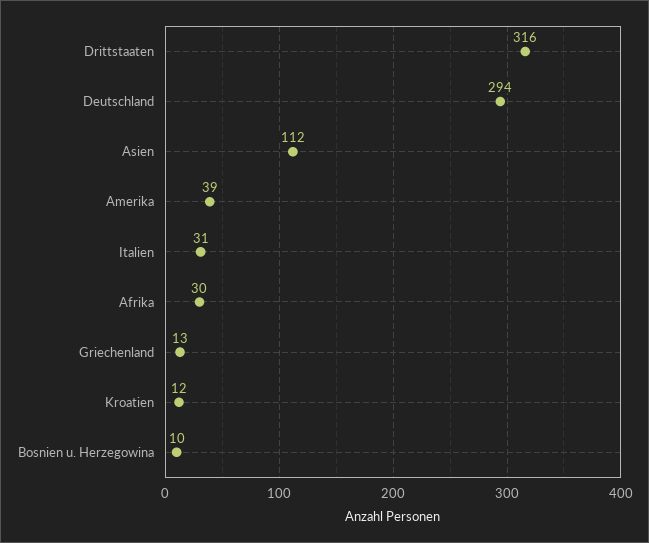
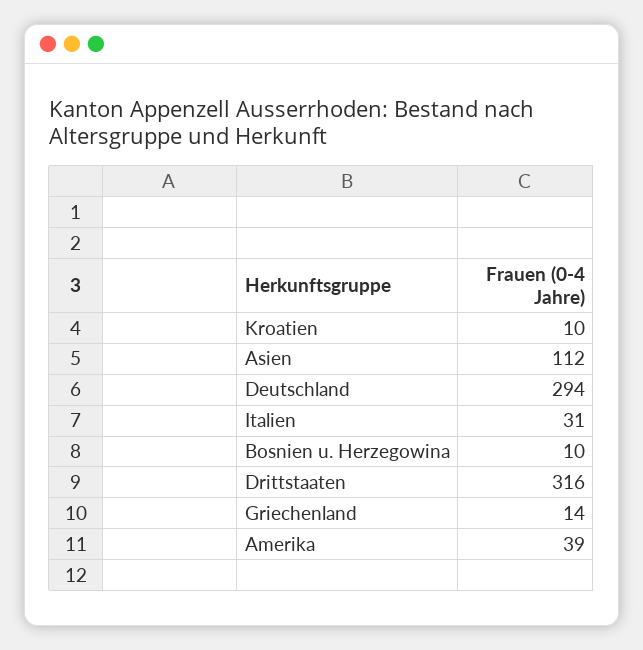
  {
    "Drittstaaten": 316,
    "Deutschland": 294,
    "Asien": 112,
    "Amerika": 39,
    "Italien": 31,
-   "Afrika": 30,
-   "Griechenland": 13,
+   "Griechenland": 14,
-   "Kroatien": 12,
+   "Kroatien": 10,
    "Bosnien u. Herzegowina": 10
  }

